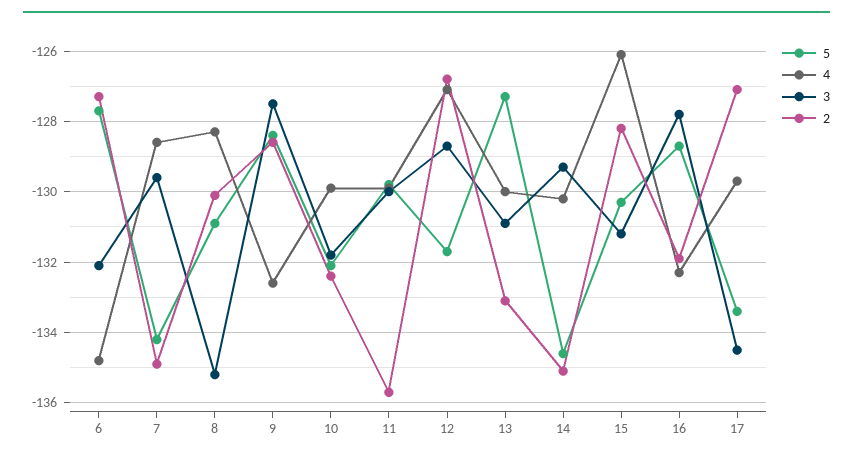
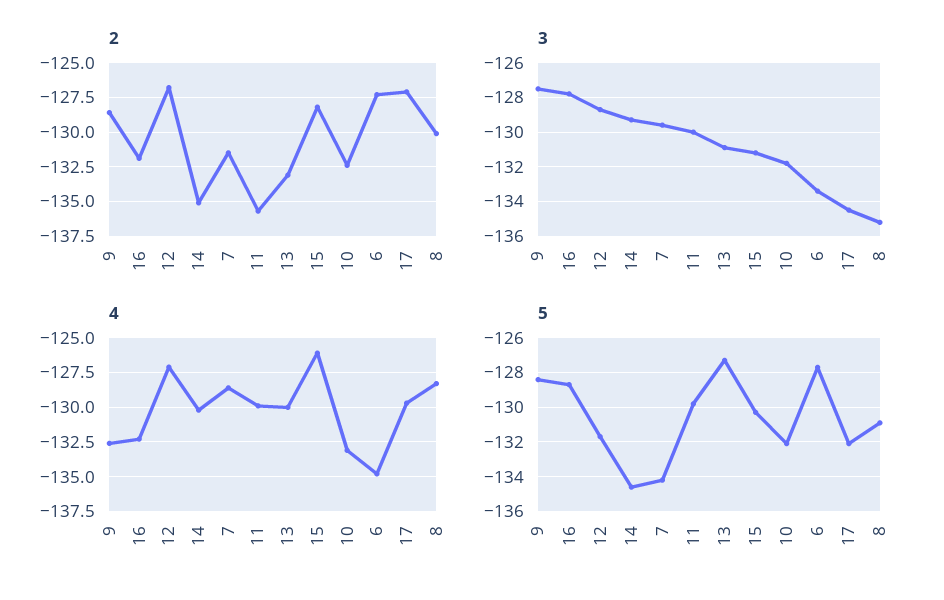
  {
    "5": {
      "6": -127.5,
      "7": -134,
      "8": -131,
      "9": -128.5,
      "10": -132,
      "11": -130,
      "12": -131.5,
      "13": -127.5,
      "14": -134.5,
      "15": -130.5,
      "16": -128.5,
-     "17": -133.5
+     "17": -132
    },
    "4": {
      "6": -135,
      "7": -128.5,
      "8": -128.5,
      "9": -132.5,
-     "10": -130,
+     "10": -133,
      "11": -130,
      "12": -127,
      "13": -130,
      "14": -130,
      "15": -126,
      "16": -132.5,
      "17": -129.5
    },
    "3": {
-     "6": -132,
+     "6": -133.5,
      "7": -129.5,
      "8": -135,
      "9": -127.5,
      "10": -132,
      "11": -130,
      "12": -128.5,
      "13": -131,
      "14": -129.5,
      "15": -131,
      "16": -128,
      "17": -134.5
    },
    "2": {
      "6": -127.5,
-     "7": -135,
+     "7": -131.5,
      "8": -130,
      "9": -128.5,
      "10": -132.5,
      "11": -135.5,
      "12": -127,
      "13": -133,
      "14": -135,
      "15": -128,
      "16": -132,
      "17": -127
    }
  }

